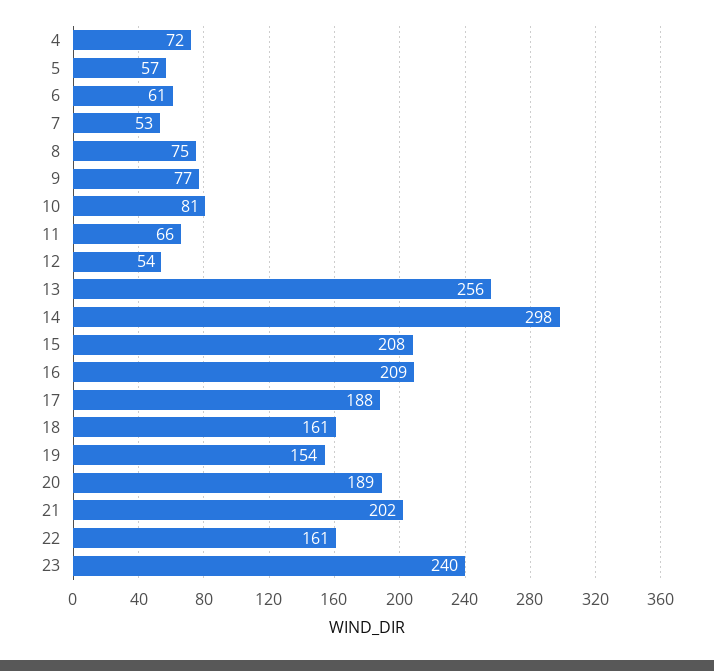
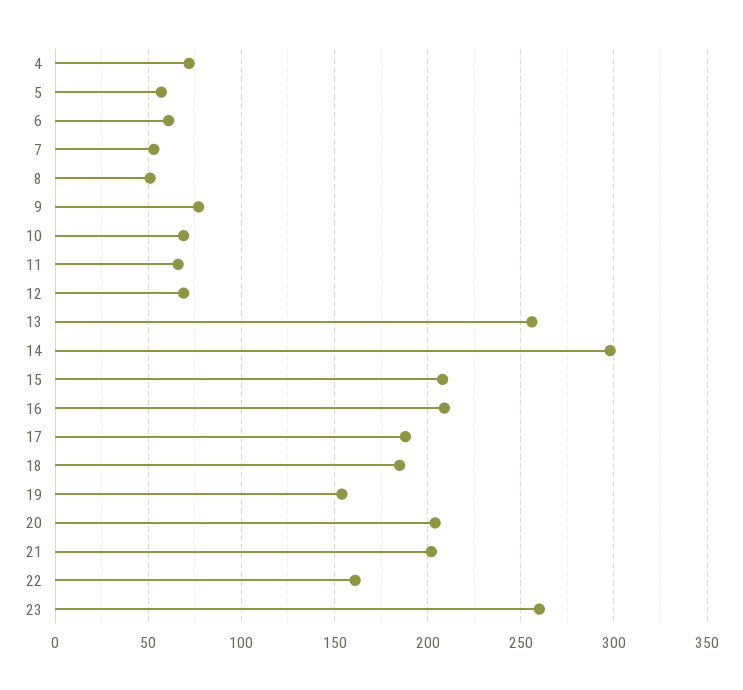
  {
    "4": 72,
    "5": 57,
    "6": 61,
    "7": 53,
-   "8": 75,
+   "8": 50,
    "9": 77,
-   "10": 81,
+   "10": 70,
    "11": 66,
-   "12": 54,
+   "12": 70,
    "13": 256,
    "14": 298,
    "15": 208,
    "16": 209,
    "17": 188,
-   "18": 161,
+   "18": 185,
    "19": 154,
-   "20": 189,
+   "20": 205,
    "21": 202,
    "22": 161,
-   "23": 240
+   "23": 260
  }

